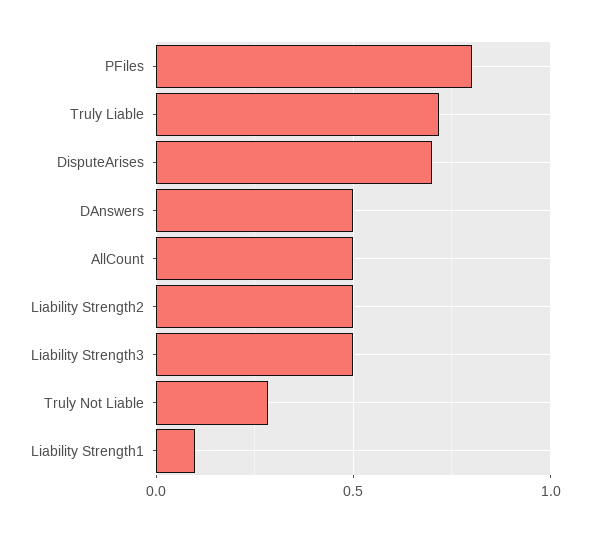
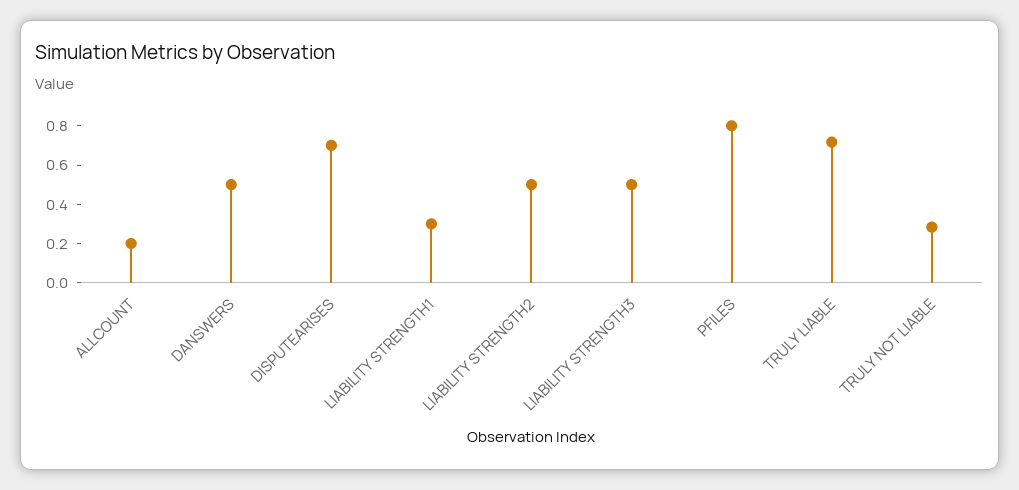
  {
    "PFiles": 0.8,
    "Truly Liable": 0.7,
    "DisputeArises": 0.7,
    "DAnswers": 0.5,
-   "AllCount": 0.5,
+   "AllCount": 0.2,
    "Liability Strength2": 0.5,
    "Liability Strength3": 0.5,
    "Truly Not Liable": 0.3,
-   "Liability Strength1": 0.1
+   "Liability Strength1": 0.3
  }

